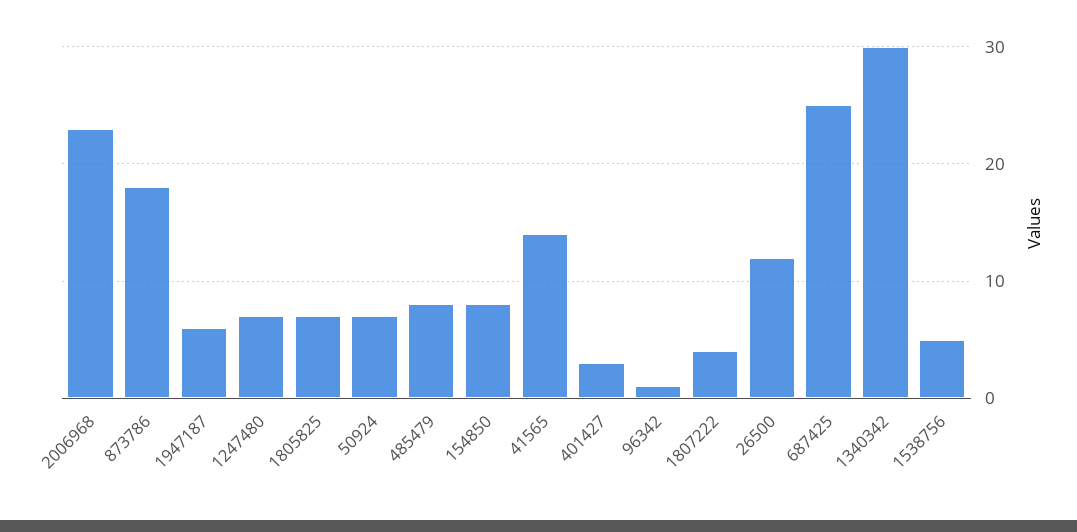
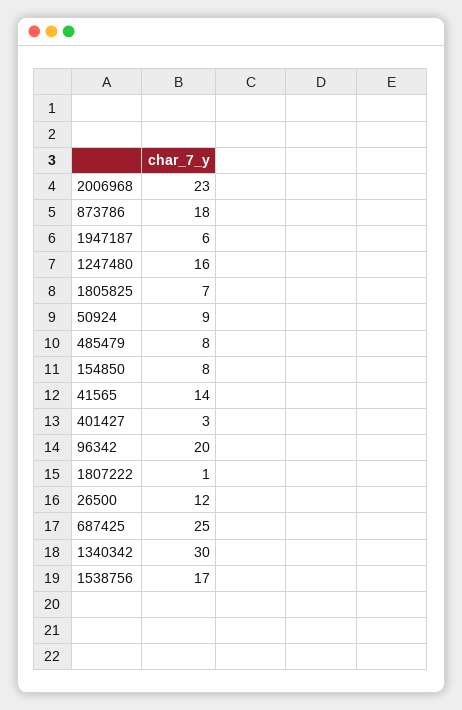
  {
    "2006968": 23,
    "873786": 18,
    "1947187": 6,
-   "1247480": 7,
+   "1247480": 16,
    "1805825": 7,
-   "50924": 7,
+   "50924": 9,
    "485479": 8,
    "154850": 8,
    "41565": 14,
    "401427": 3,
-   "96342": 1,
+   "96342": 20,
-   "1807222": 4,
+   "1807222": 1,
    "26500": 12,
    "687425": 25,
    "1340342": 30,
-   "1538756": 5
+   "1538756": 17
  }

